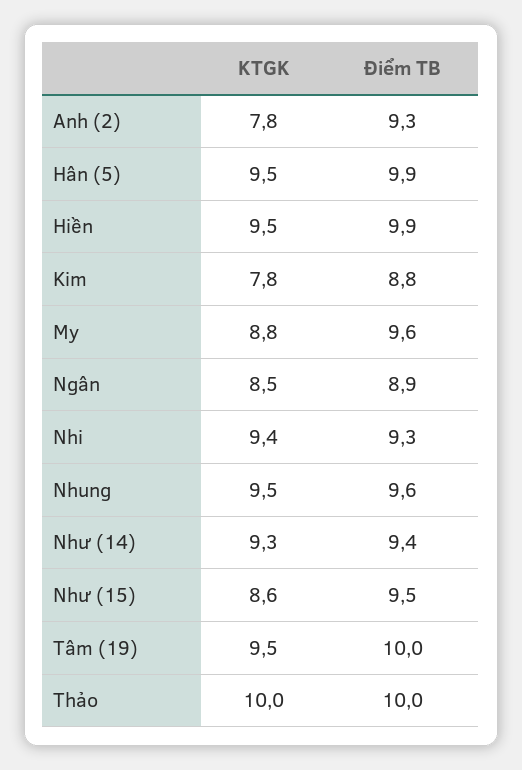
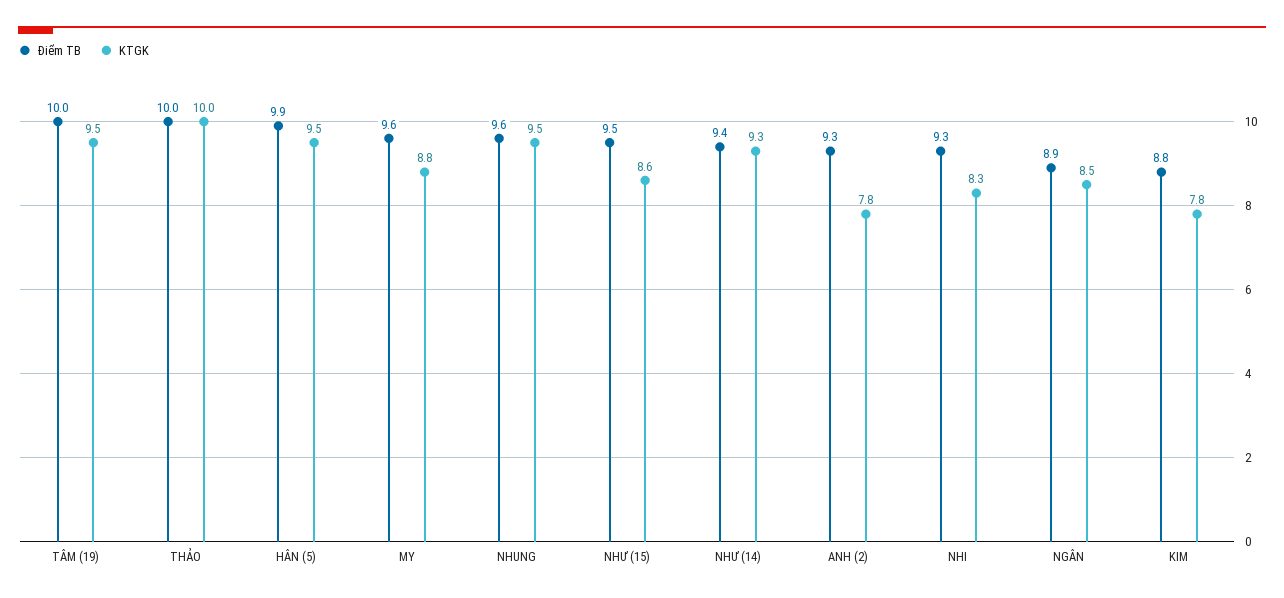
  {
    "KTGK": {
      "Anh (2)": 7.8,
      "Hân (5)": 9.5,
-     "Hiền": 9.5,
      "Kim": 7.8,
      "My": 8.8,
      "Ngân": 8.5,
-     "Nhi": 9.4,
+     "Nhi": 8.3,
      "Nhung": 9.5,
      "Như (14)": 9.3,
      "Như (15)": 8.6,
      "Tâm (19)": 9.5,
      "Thảo": 10
    },
    "Điểm TB": {
      "Anh (2)": 9.3,
      "Hân (5)": 9.9,
-     "Hiền": 9.9,
      "Kim": 8.8,
      "My": 9.6,
      "Ngân": 8.9,
      "Nhi": 9.3,
      "Nhung": 9.6,
      "Như (14)": 9.4,
      "Như (15)": 9.5,
      "Tâm (19)": 10,
      "Thảo": 10
    }
  }

